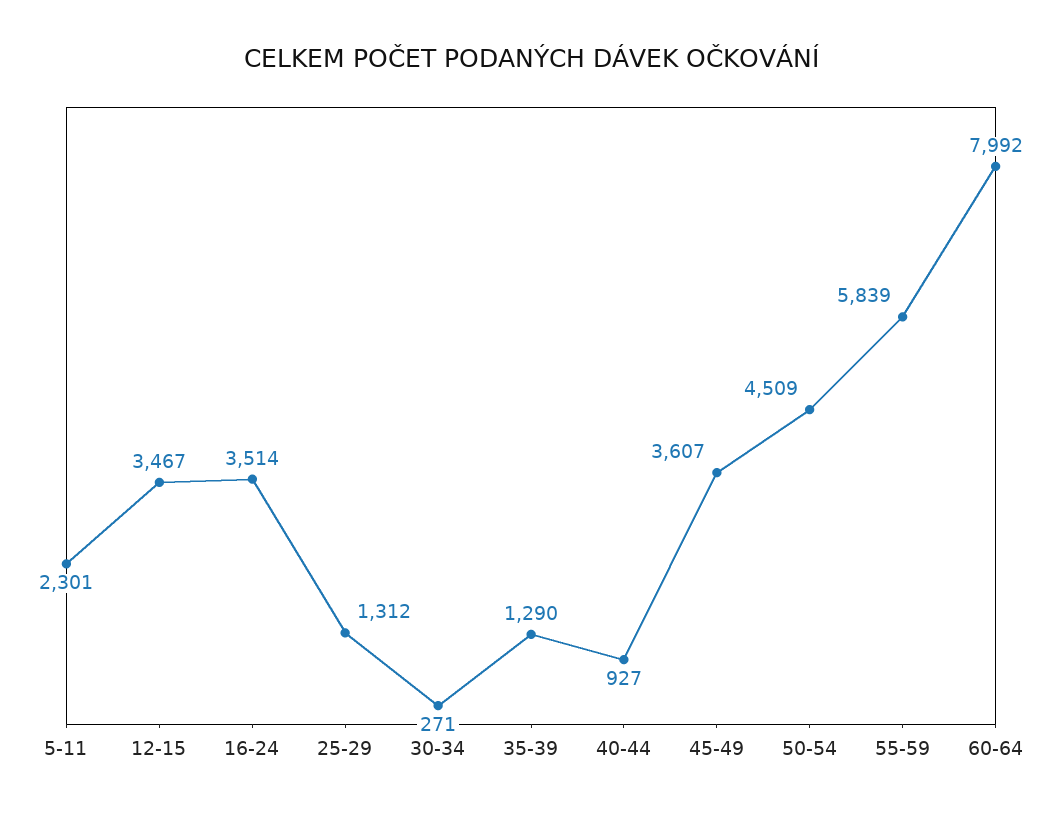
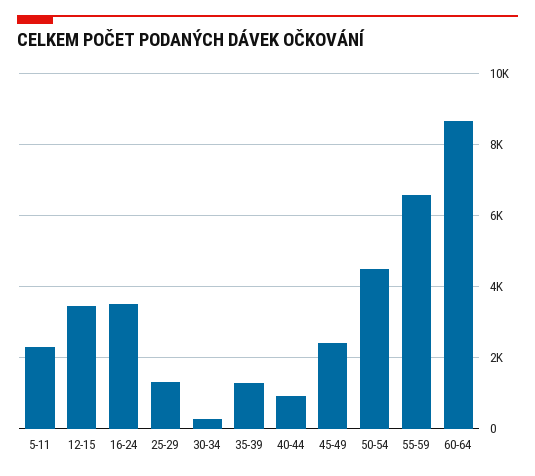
  {
    "5-11": 2301,
    "12-15": 3467,
    "16-24": 3514,
    "25-29": 1312,
    "30-34": 271,
    "35-39": 1290,
    "40-44": 927,
-   "45-49": 3607,
+   "45-49": 2400,
    "50-54": 4509,
-   "55-59": 5839,
+   "55-59": 6600,
-   "60-64": 7992
+   "60-64": 8600
  }

